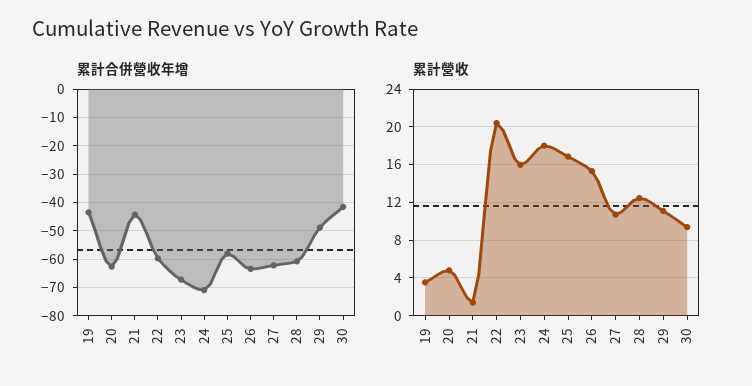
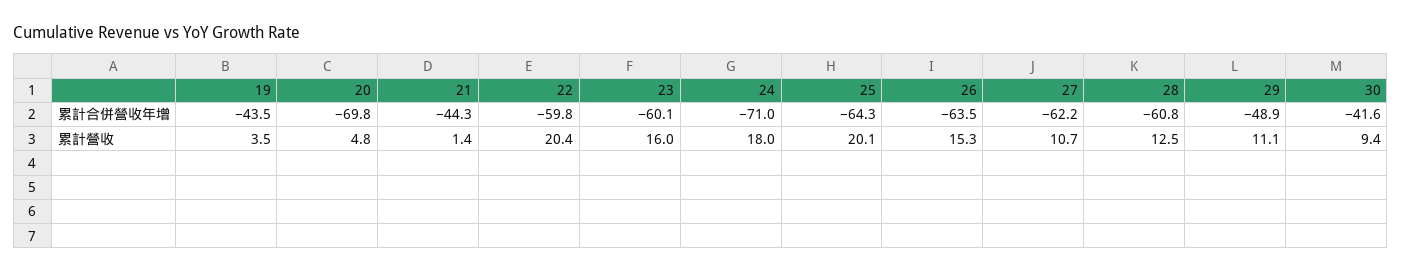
  {
    "累計合併營收年增": {
      "19": -43.5,
-     "20": -62.5,
+     "20": -69.8,
      "21": -44.3,
      "22": -59.8,
-     "23": -67.5,
+     "23": -60.1,
      "24": -71,
-     "25": -57.5,
+     "25": -64.3,
      "26": -63.5,
      "27": -62.2,
      "28": -60.8,
      "29": -48.9,
      "30": -41.6
    },
    "累計營收": {
      "19": 3.5,
      "20": 4.8,
      "21": 1.4,
      "22": 20.4,
      "23": 16,
      "24": 18,
-     "25": 17,
+     "25": 20.1,
      "26": 15.3,
      "27": 10.7,
      "28": 12.5,
      "29": 11.1,
      "30": 9.4
    }
  }

